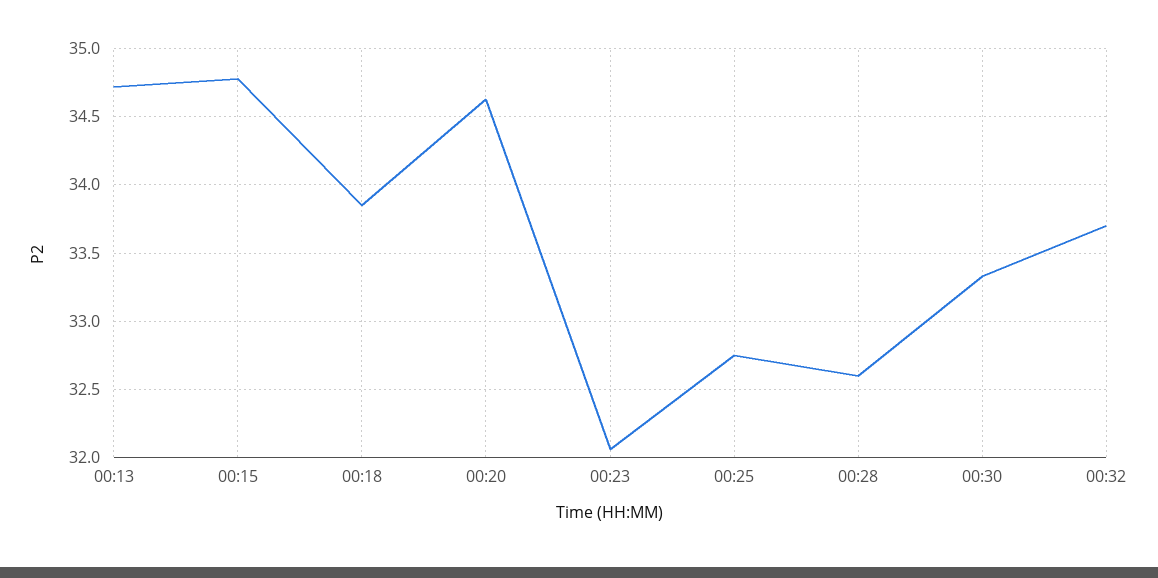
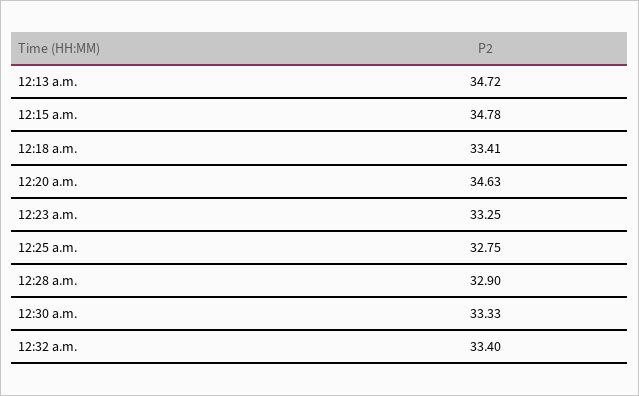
  {
    "00:13": 34.72,
    "00:15": 34.78,
-   "00:18": 33.85,
+   "00:18": 33.41,
    "00:20": 34.63,
-   "00:23": 32.05,
+   "00:23": 33.25,
    "00:25": 32.75,
-   "00:28": 32.6,
+   "00:28": 32.9,
    "00:30": 33.33,
-   "00:32": 33.7
+   "00:32": 33.4
  }

